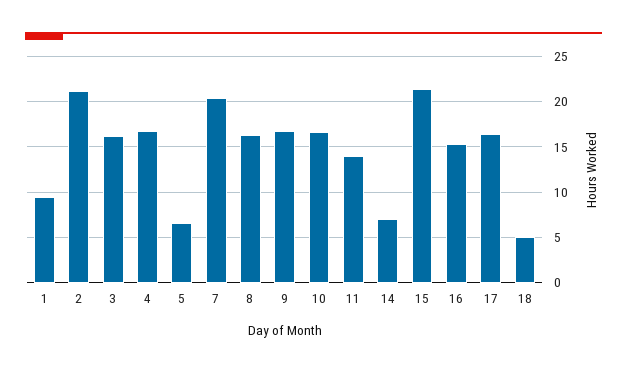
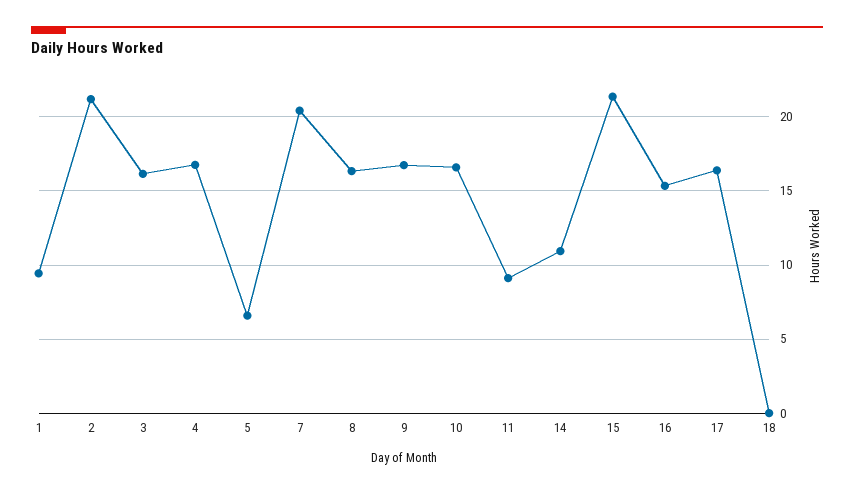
  {
    "1": 9.5,
    "2": 21,
    "3": 16,
    "4": 17,
    "5": 6.5,
    "7": 20.5,
    "8": 16.5,
    "9": 16.5,
    "10": 16.5,
-   "11": 14,
+   "11": 9,
-   "14": 7,
+   "14": 11,
    "15": 21.5,
    "16": 15.5,
    "17": 16.5,
-   "18": 5
+   "18": 0
  }

